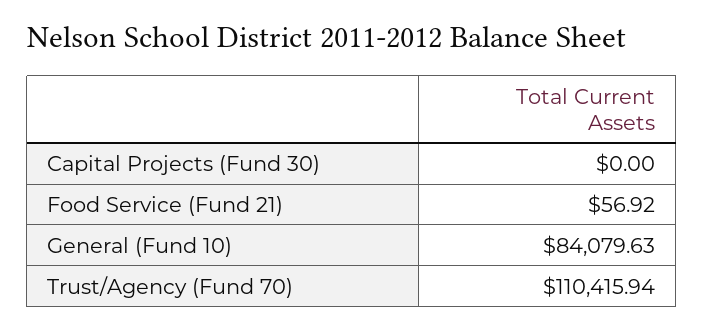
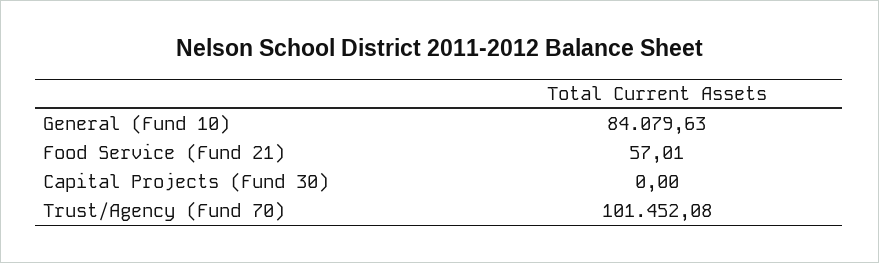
  {
    "Capital Projects (Fund 30)": 0,
-   "Food Service (Fund 21)": 56.92,
+   "Food Service (Fund 21)": 57.01,
    "General (Fund 10)": 84079.63,
-   "Trust/Agency (Fund 70)": 110415.94
+   "Trust/Agency (Fund 70)": 101452.08
  }

